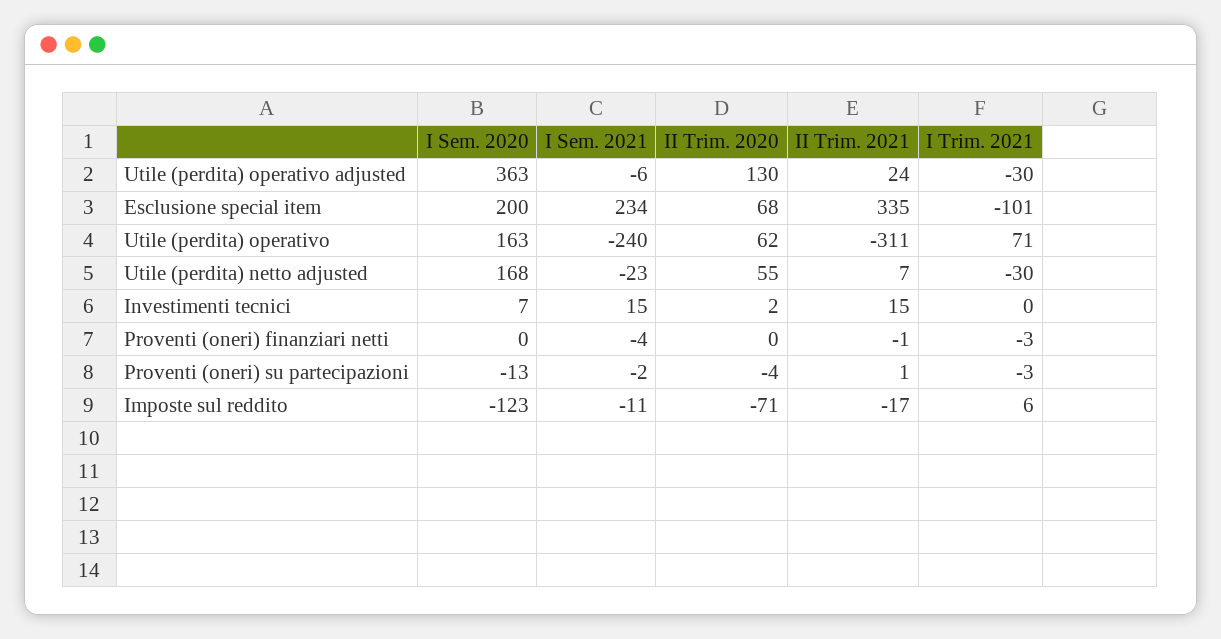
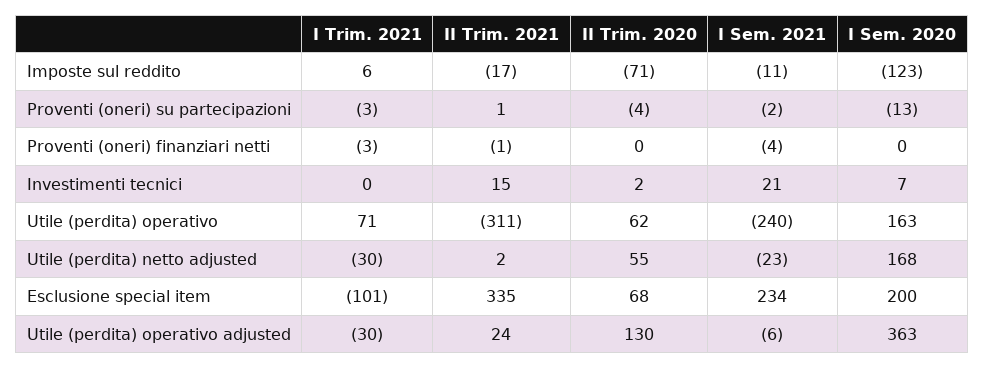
  {
    "I Sem. 2020": {
      "Utile (perdita) operativo adjusted": 363,
      "Esclusione special item": 200,
      "Utile (perdita) operativo": 163,
      "Utile (perdita) netto adjusted": 168,
      "Investimenti tecnici": 7,
      "Proventi (oneri) finanziari netti": 0,
      "Proventi (oneri) su partecipazioni": -13,
      "Imposte sul reddito": -123
    },
    "I Sem. 2021": {
      "Utile (perdita) operativo adjusted": -6,
      "Esclusione special item": 234,
      "Utile (perdita) operativo": -240,
      "Utile (perdita) netto adjusted": -23,
-     "Investimenti tecnici": 15,
+     "Investimenti tecnici": 21,
      "Proventi (oneri) finanziari netti": -4,
      "Proventi (oneri) su partecipazioni": -2,
      "Imposte sul reddito": -11
    },
    "II Trim. 2020": {
      "Utile (perdita) operativo adjusted": 130,
      "Esclusione special item": 68,
      "Utile (perdita) operativo": 62,
      "Utile (perdita) netto adjusted": 55,
      "Investimenti tecnici": 2,
      "Proventi (oneri) finanziari netti": 0,
      "Proventi (oneri) su partecipazioni": -4,
      "Imposte sul reddito": -71
    },
    "II Trim. 2021": {
      "Utile (perdita) operativo adjusted": 24,
      "Esclusione special item": 335,
      "Utile (perdita) operativo": -311,
-     "Utile (perdita) netto adjusted": 7,
+     "Utile (perdita) netto adjusted": 2,
      "Investimenti tecnici": 15,
      "Proventi (oneri) finanziari netti": -1,
      "Proventi (oneri) su partecipazioni": 1,
      "Imposte sul reddito": -17
    },
    "I Trim. 2021": {
      "Utile (perdita) operativo adjusted": -30,
      "Esclusione special item": -101,
      "Utile (perdita) operativo": 71,
      "Utile (perdita) netto adjusted": -30,
      "Investimenti tecnici": 0,
      "Proventi (oneri) finanziari netti": -3,
      "Proventi (oneri) su partecipazioni": -3,
      "Imposte sul reddito": 6
    }
  }

